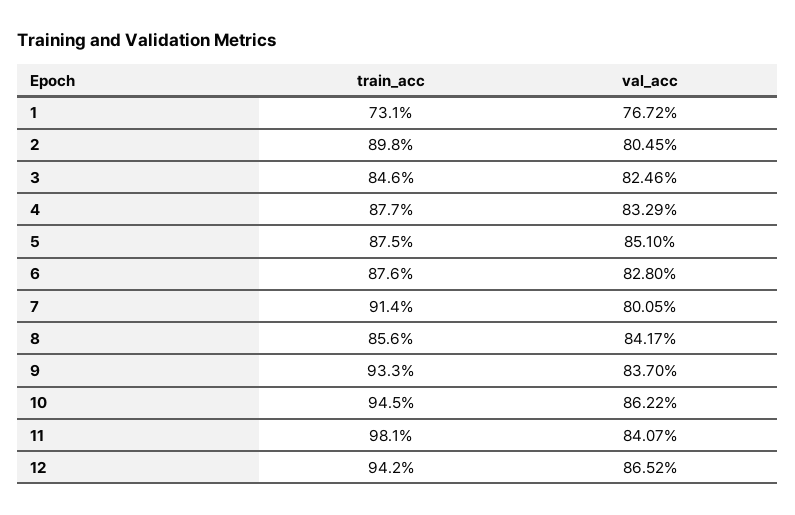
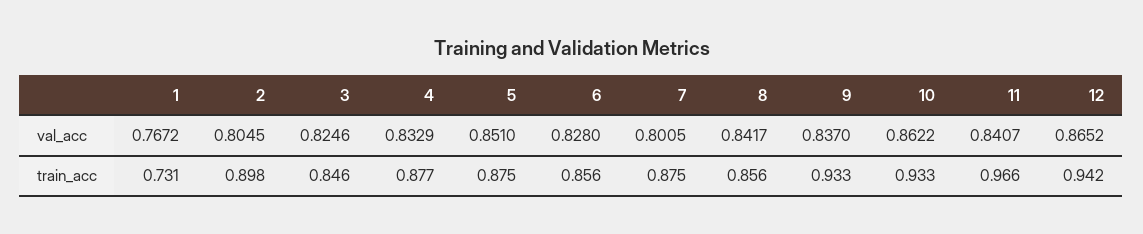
  {
    "train_acc": {
      "1": 0.731,
      "2": 0.898,
      "3": 0.846,
      "4": 0.877,
      "5": 0.875,
-     "6": 0.876,
+     "6": 0.856,
-     "7": 0.914,
+     "7": 0.875,
      "8": 0.856,
      "9": 0.933,
-     "10": 0.945,
+     "10": 0.933,
-     "11": 0.981,
+     "11": 0.966,
      "12": 0.942
    },
    "val_acc": {
      "1": 0.7672,
      "2": 0.8045,
      "3": 0.8246,
      "4": 0.8329,
      "5": 0.851,
      "6": 0.828,
      "7": 0.8005,
      "8": 0.8417,
      "9": 0.837,
      "10": 0.8622,
      "11": 0.8407,
      "12": 0.8652
    }
  }

